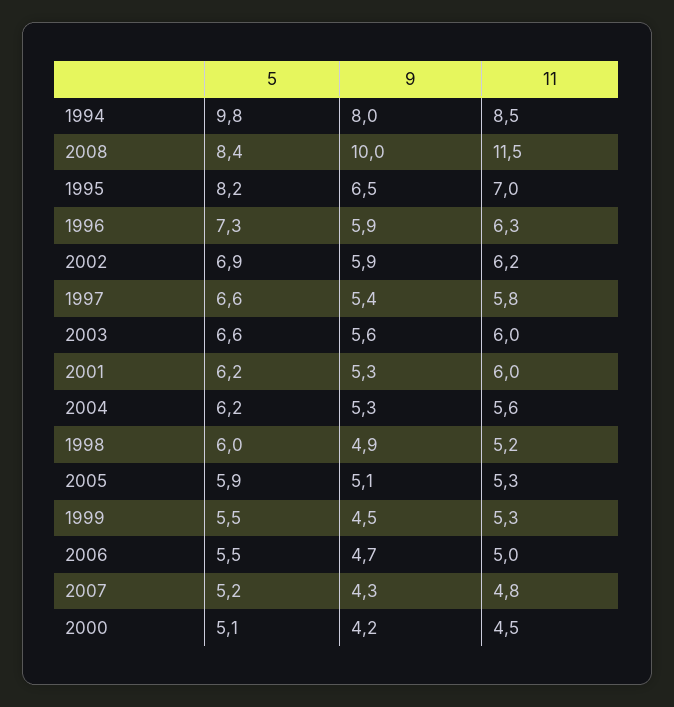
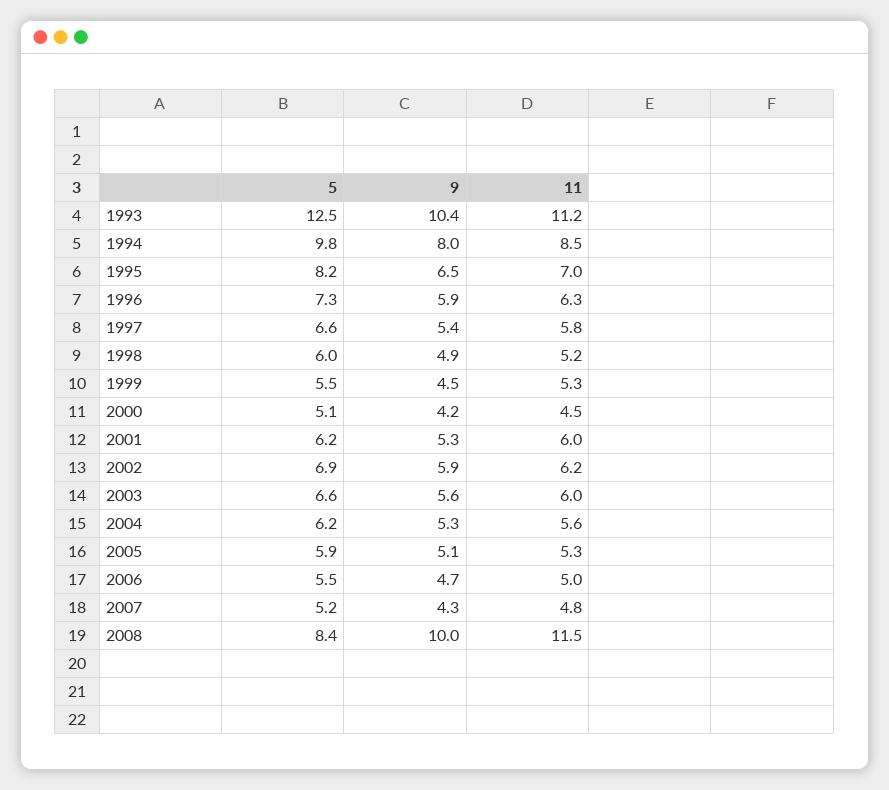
  {
    "5": {
      "1994": 9.8,
      "2008": 8.4,
      "1995": 8.2,
      "1996": 7.3,
      "2002": 6.9,
      "1997": 6.6,
      "2003": 6.6,
      "2001": 6.2,
      "2004": 6.2,
      "1998": 6,
      "2005": 5.9,
      "1999": 5.5,
      "2006": 5.5,
      "2007": 5.2,
-     "2000": 5.1
+     "2000": 5.1,
+     "1993": 12.5
    },
    "9": {
      "1994": 8,
      "2008": 10,
      "1995": 6.5,
      "1996": 5.9,
      "2002": 5.9,
      "1997": 5.4,
      "2003": 5.6,
      "2001": 5.3,
      "2004": 5.3,
      "1998": 4.9,
      "2005": 5.1,
      "1999": 4.5,
      "2006": 4.7,
      "2007": 4.3,
-     "2000": 4.2
+     "2000": 4.2,
+     "1993": 10.4
    },
    "11": {
      "1994": 8.5,
      "2008": 11.5,
      "1995": 7,
      "1996": 6.3,
      "2002": 6.2,
      "1997": 5.8,
      "2003": 6,
      "2001": 6,
      "2004": 5.6,
      "1998": 5.2,
      "2005": 5.3,
      "1999": 5.3,
      "2006": 5,
      "2007": 4.8,
-     "2000": 4.5
+     "2000": 4.5,
+     "1993": 11.2
    }
  }

